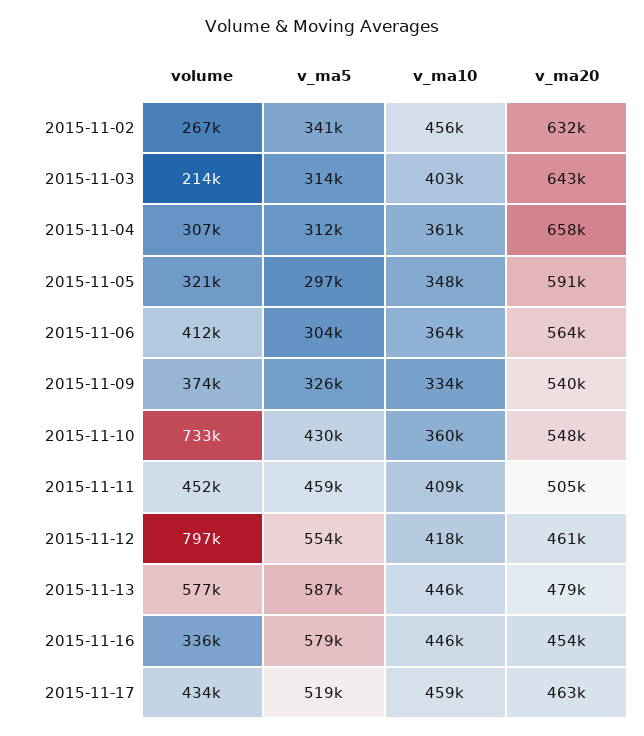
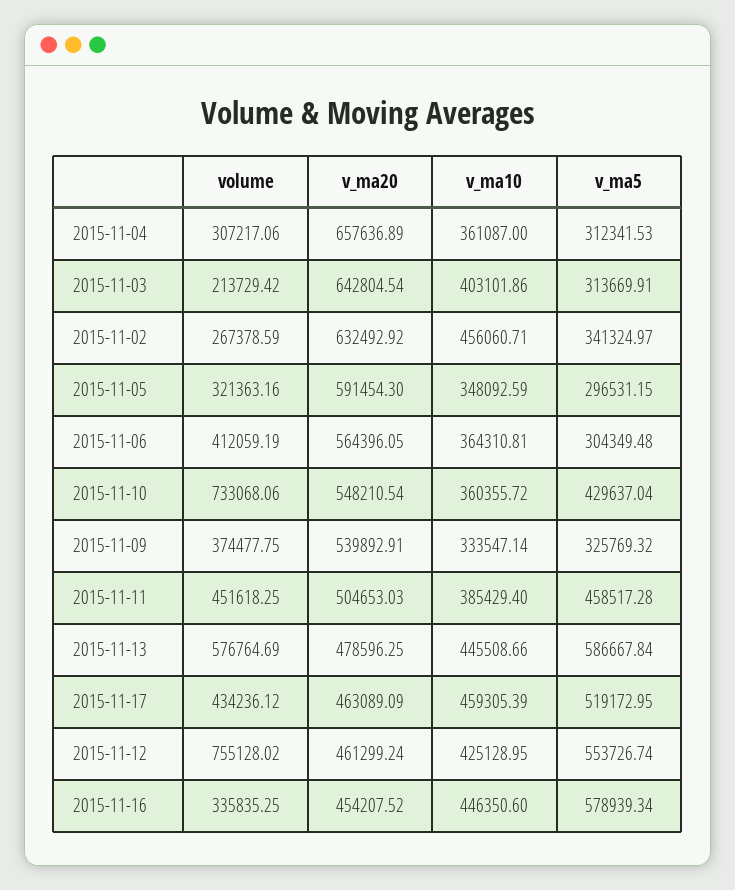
  {
    "volume": {
      "2015-11-02": 267378.59,
      "2015-11-03": 213729.42,
      "2015-11-04": 307217.06,
      "2015-11-05": 321363.16,
      "2015-11-06": 412059.19,
      "2015-11-09": 374477.75,
      "2015-11-10": 733068.06,
      "2015-11-11": 451618.25,
-     "2015-11-12": 797000,
+     "2015-11-12": 755128.02,
      "2015-11-13": 576764.69,
      "2015-11-16": 335835.25,
      "2015-11-17": 434236.12
    },
    "v_ma5": {
      "2015-11-02": 341324.97,
      "2015-11-03": 313669.91,
      "2015-11-04": 312341.53,
      "2015-11-05": 296531.15,
      "2015-11-06": 304349.48,
      "2015-11-09": 325769.32,
      "2015-11-10": 429637.04,
      "2015-11-11": 458517.28,
      "2015-11-12": 553726.74,
      "2015-11-13": 586667.84,
      "2015-11-16": 578939.34,
      "2015-11-17": 519172.95
    },
    "v_ma10": {
      "2015-11-02": 456060.71,
      "2015-11-03": 403101.86,
      "2015-11-04": 361087,
      "2015-11-05": 348092.59,
      "2015-11-06": 364310.81,
      "2015-11-09": 333547.14,
      "2015-11-10": 360355.72,
-     "2015-11-11": 409000,
+     "2015-11-11": 385429.4,
-     "2015-11-12": 418000,
+     "2015-11-12": 425128.95,
      "2015-11-13": 445508.66,
      "2015-11-16": 446350.6,
      "2015-11-17": 459305.39
    },
    "v_ma20": {
      "2015-11-02": 632492.92,
      "2015-11-03": 642804.54,
      "2015-11-04": 657636.89,
      "2015-11-05": 591454.3,
      "2015-11-06": 564396.05,
      "2015-11-09": 539892.91,
      "2015-11-10": 548210.54,
      "2015-11-11": 504653.03,
      "2015-11-12": 461299.24,
      "2015-11-13": 478596.25,
      "2015-11-16": 454207.52,
      "2015-11-17": 463089.09
    }
  }

